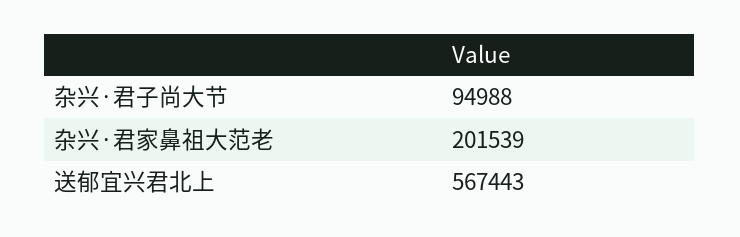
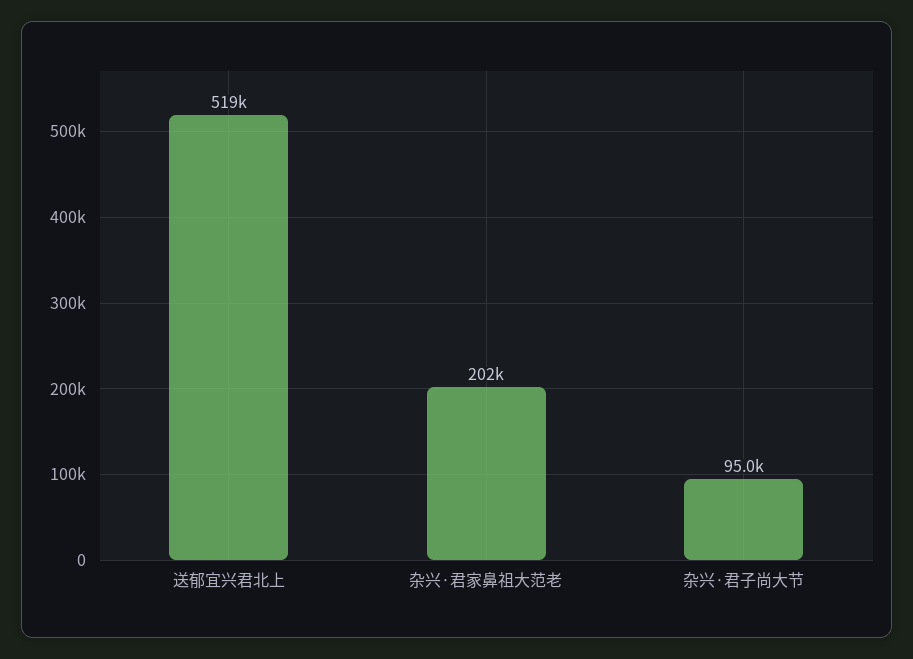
  {
    "杂兴·君子尚大节": 94988,
    "杂兴·君家鼻祖大范老": 201539,
-   "送郁宜兴君北上": 567443
+   "送郁宜兴君北上": 519000
  }

